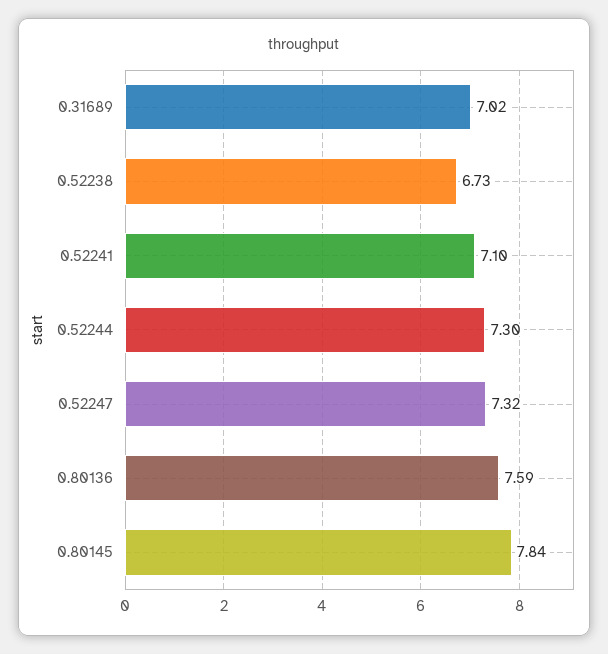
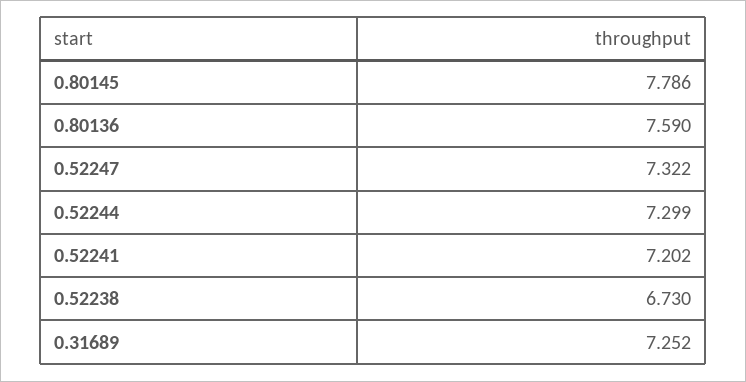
  {
-   "0.31689": 7.02,
+   "0.31689": 7.252,
    "0.52238": 6.73,
-   "0.52241": 7.1,
+   "0.52241": 7.202,
    "0.52244": 7.299,
    "0.52247": 7.322,
    "0.80136": 7.59,
-   "0.80145": 7.84
+   "0.80145": 7.786
  }

